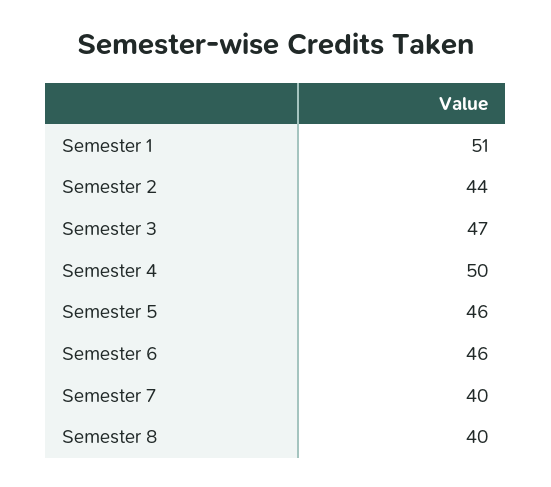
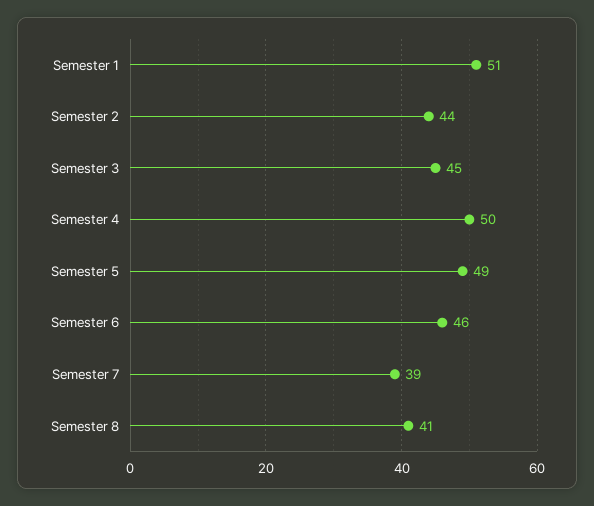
  {
    "Semester 1": 51,
    "Semester 2": 44,
-   "Semester 3": 47,
+   "Semester 3": 45,
    "Semester 4": 50,
-   "Semester 5": 46,
+   "Semester 5": 49,
    "Semester 6": 46,
-   "Semester 7": 40,
+   "Semester 7": 39,
-   "Semester 8": 40
+   "Semester 8": 41
  }

